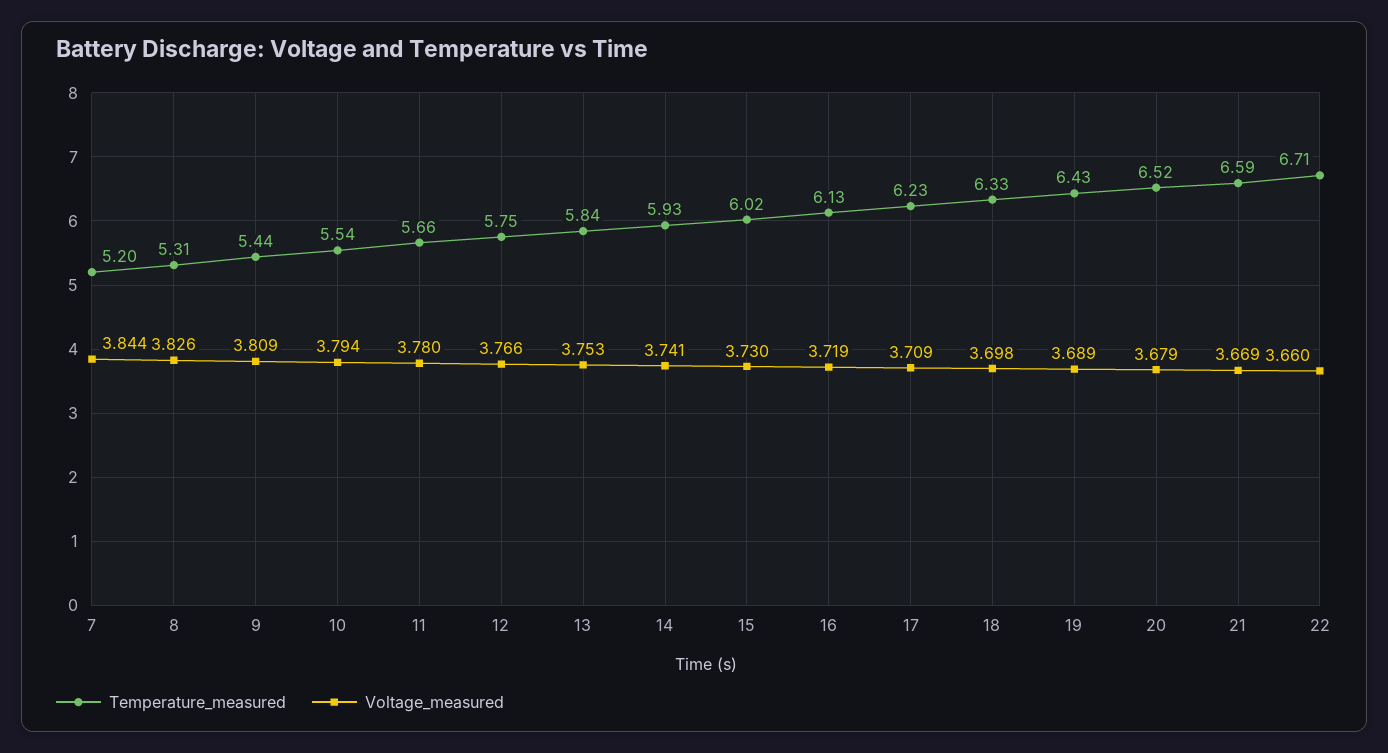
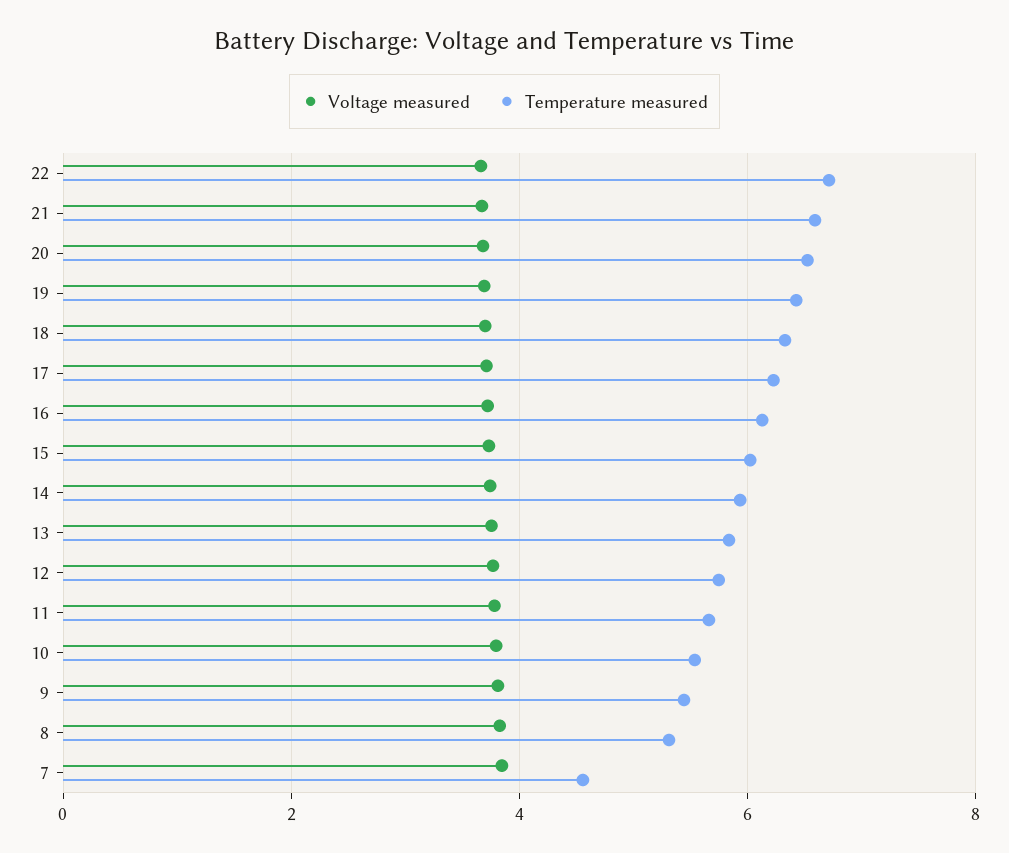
  {
    "Temperature_measured": {
-     "7": 5.2,
+     "7": 4.6,
      "8": 5.31,
      "9": 5.44,
      "10": 5.54,
      "11": 5.66,
      "12": 5.75,
      "13": 5.84,
      "14": 5.93,
      "15": 6.02,
      "16": 6.13,
      "17": 6.23,
      "18": 6.33,
      "19": 6.43,
      "20": 6.52,
      "21": 6.59,
      "22": 6.71
    },
    "Voltage_measured": {
      "7": 3.844,
      "8": 3.826,
      "9": 3.809,
      "10": 3.794,
      "11": 3.78,
      "12": 3.766,
      "13": 3.753,
      "14": 3.741,
      "15": 3.73,
      "16": 3.719,
      "17": 3.709,
      "18": 3.698,
      "19": 3.689,
      "20": 3.679,
      "21": 3.669,
      "22": 3.66
    }
  }

